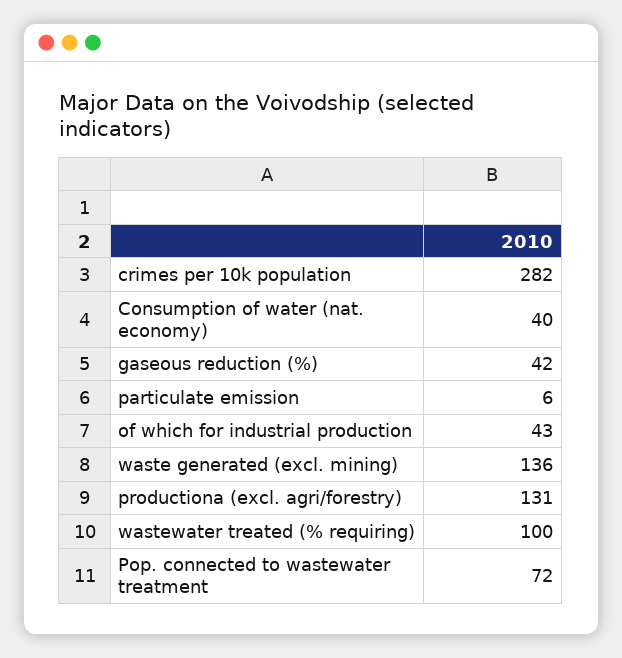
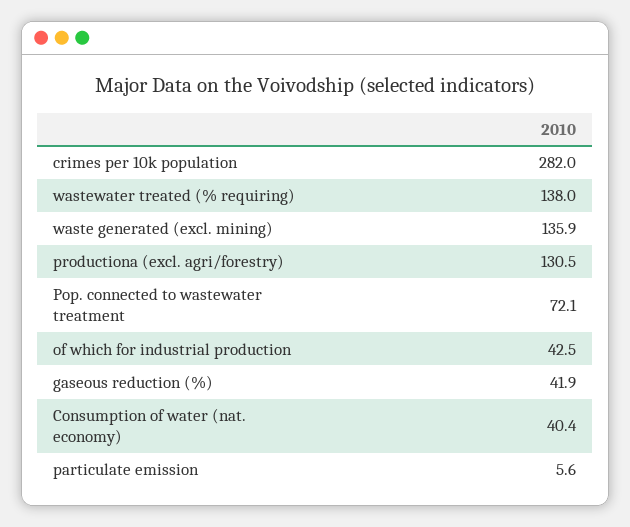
  {
    "crimes per 10k population": 282,
    "Consumption of water (nat. economy)": 40.4,
    "gaseous reduction (%)": 41.9,
    "particulate emission": 5.6,
    "of which for industrial production": 42.5,
    "waste generated (excl. mining)": 135.9,
    "productiona (excl. agri/forestry)": 130.5,
-   "wastewater treated (% requiring)": 100,
+   "wastewater treated (% requiring)": 138,
    "Pop. connected to wastewater treatment": 72.1
  }

